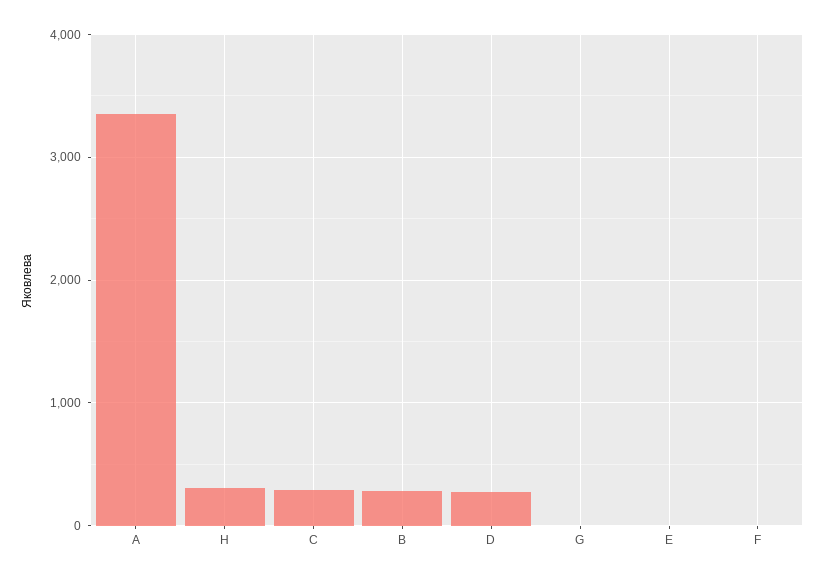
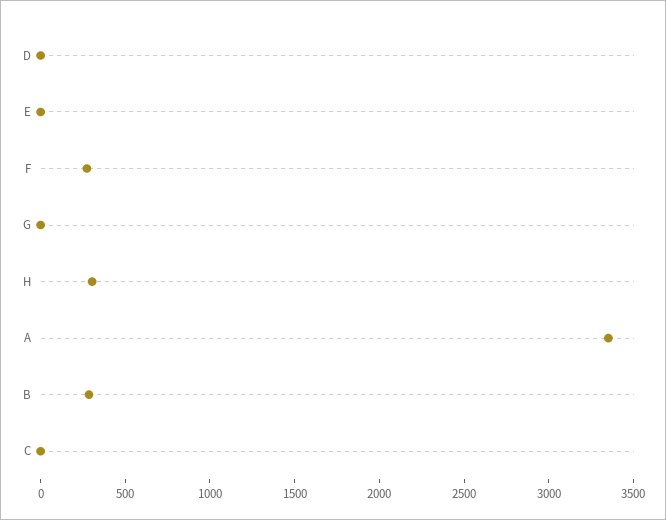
  {
    "А": 3400,
    "H": 300,
-   "С": 300,
+   "С": 0,
    "В": 300,
-   "D": 300,
+   "D": 0,
    "G": 0,
    "E": 0,
-   "F": 0
+   "F": 300
  }

